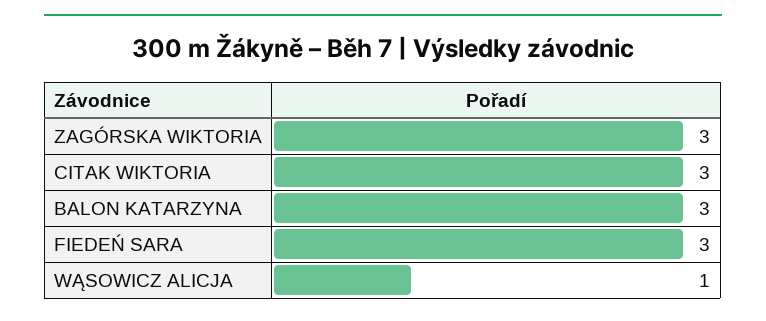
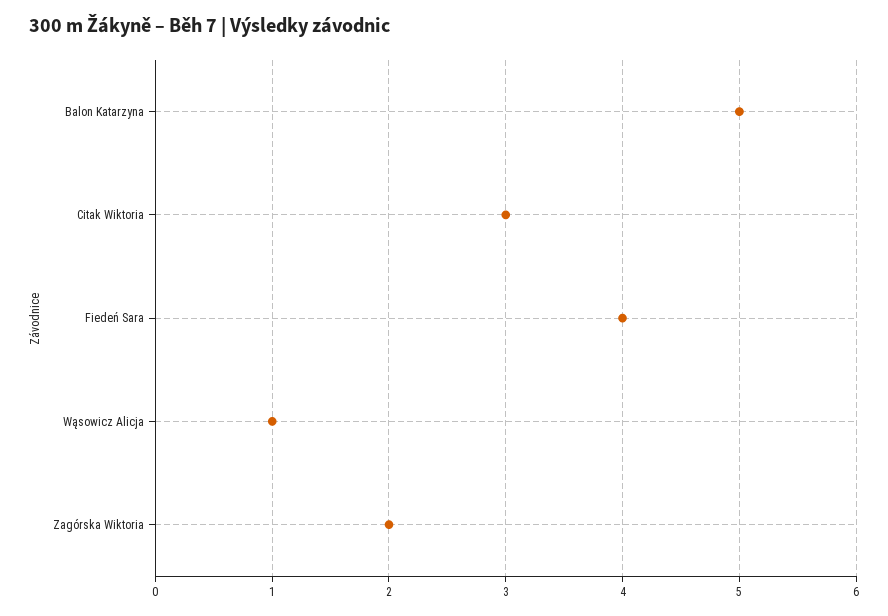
  {
-   "ZAGÓRSKA WIKTORIA": 3,
+   "ZAGÓRSKA WIKTORIA": 2,
    "CITAK WIKTORIA": 3,
-   "BALON KATARZYNA": 3,
+   "BALON KATARZYNA": 5,
-   "FIEDEŃ SARA": 3,
+   "FIEDEŃ SARA": 4,
    "WĄSOWICZ ALICJA": 1
  }

